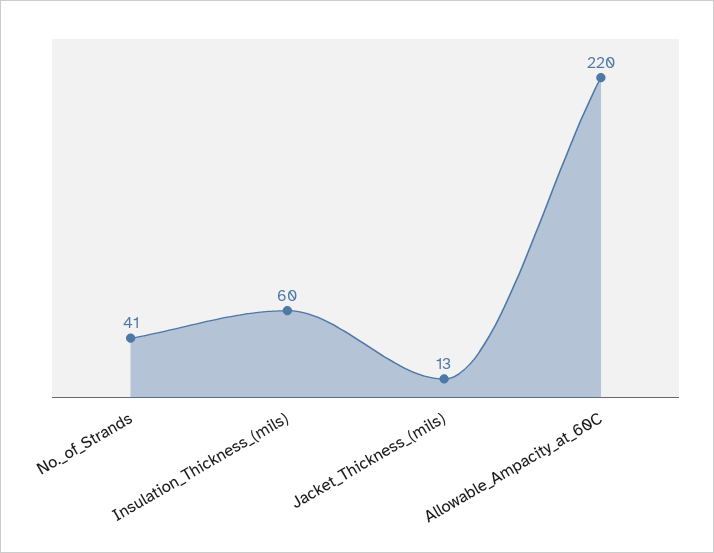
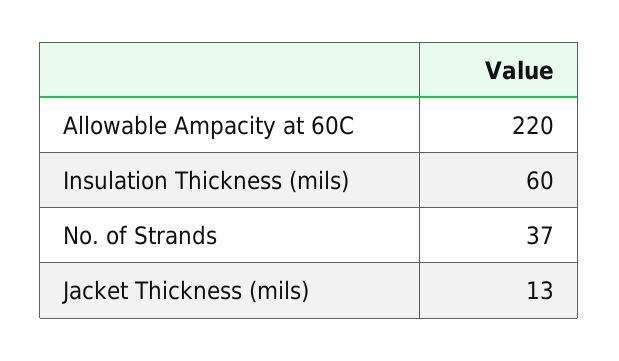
  {
-   "No._of_Strands": 41,
+   "No._of_Strands": 37,
    "Insulation_Thickness_(mils)": 60,
    "Jacket_Thickness_(mils)": 13,
    "Allowable_Ampacity_at_60C": 220
  }

